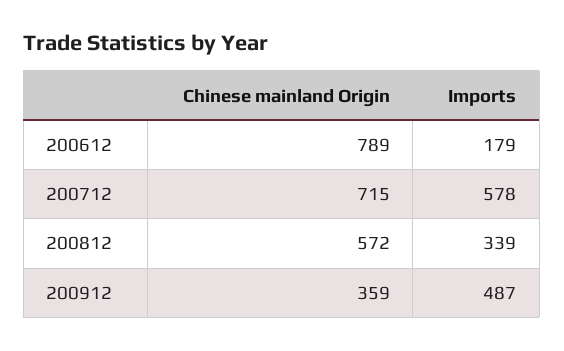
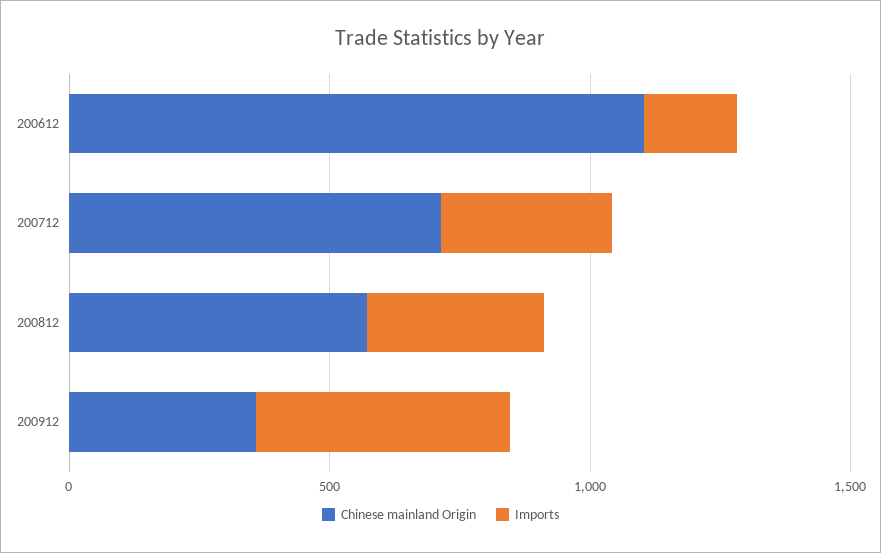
  {
    "Chinese mainland Origin": {
-     "200612": 789,
+     "200612": 1100,
      "200712": 715,
      "200812": 572,
      "200912": 359
    },
    "Imports": {
      "200612": 179,
-     "200712": 578,
+     "200712": 300,
      "200812": 339,
      "200912": 487
    }
  }

